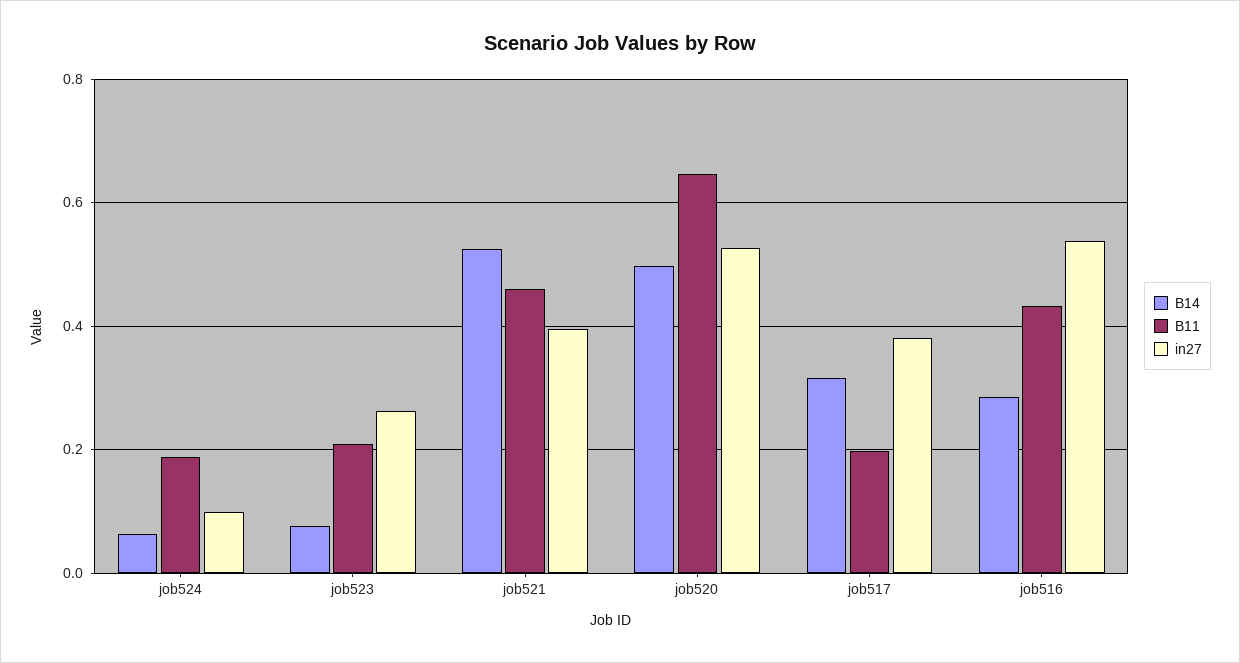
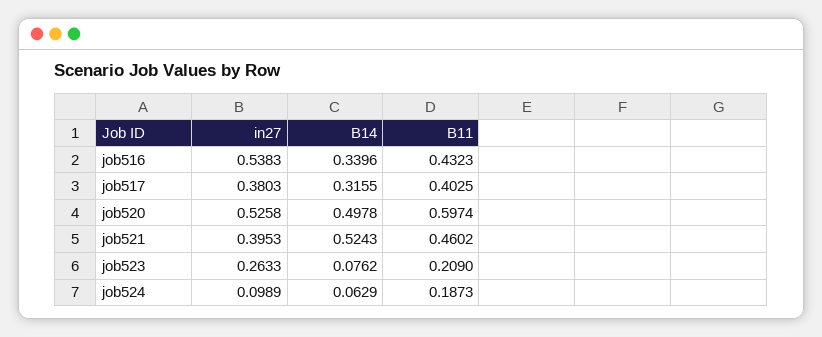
  {
    "B14": {
      "job524": 0.0629,
      "job523": 0.0762,
      "job521": 0.5243,
      "job520": 0.4978,
      "job517": 0.3155,
-     "job516": 0.28
+     "job516": 0.3396
    },
    "B11": {
      "job524": 0.1873,
      "job523": 0.209,
      "job521": 0.4602,
-     "job520": 0.64,
+     "job520": 0.5974,
-     "job517": 0.2,
+     "job517": 0.4025,
      "job516": 0.4323
    },
    "in27": {
      "job524": 0.0989,
      "job523": 0.2633,
      "job521": 0.3953,
      "job520": 0.5258,
      "job517": 0.3803,
      "job516": 0.5383
    }
  }

